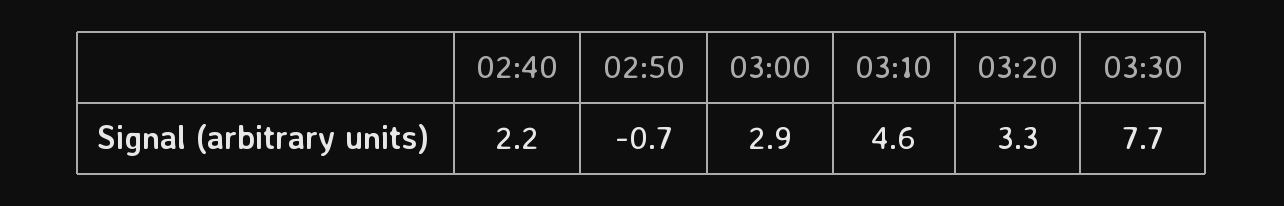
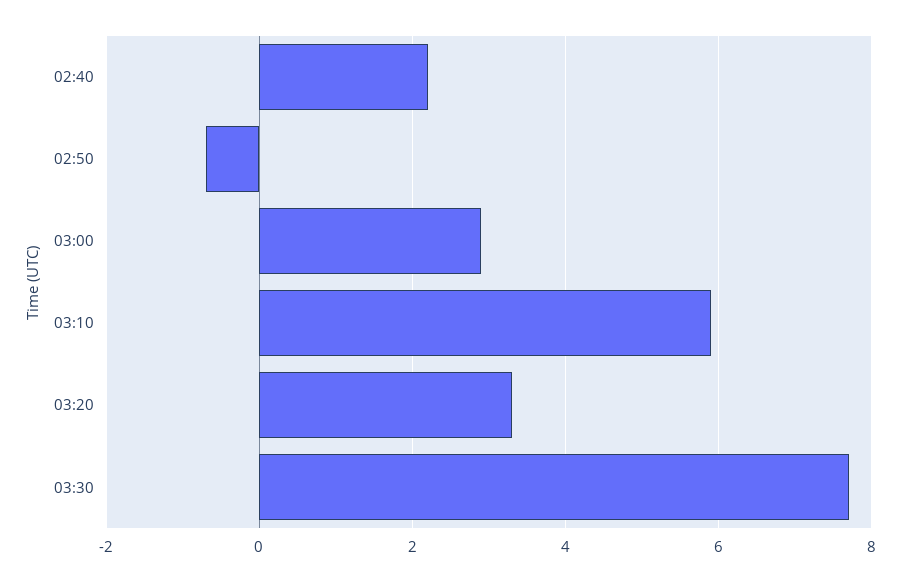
  {
    "02:40": 2.2,
    "02:50": -0.7,
    "03:00": 2.9,
-   "03:10": 4.6,
+   "03:10": 6,
    "03:20": 3.3,
    "03:30": 7.7
  }

